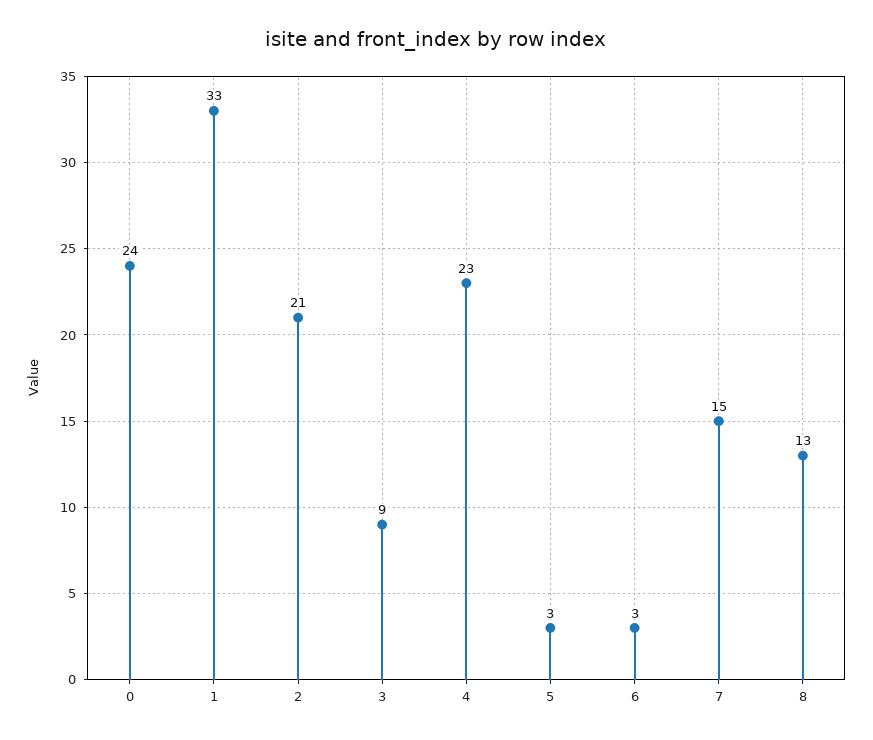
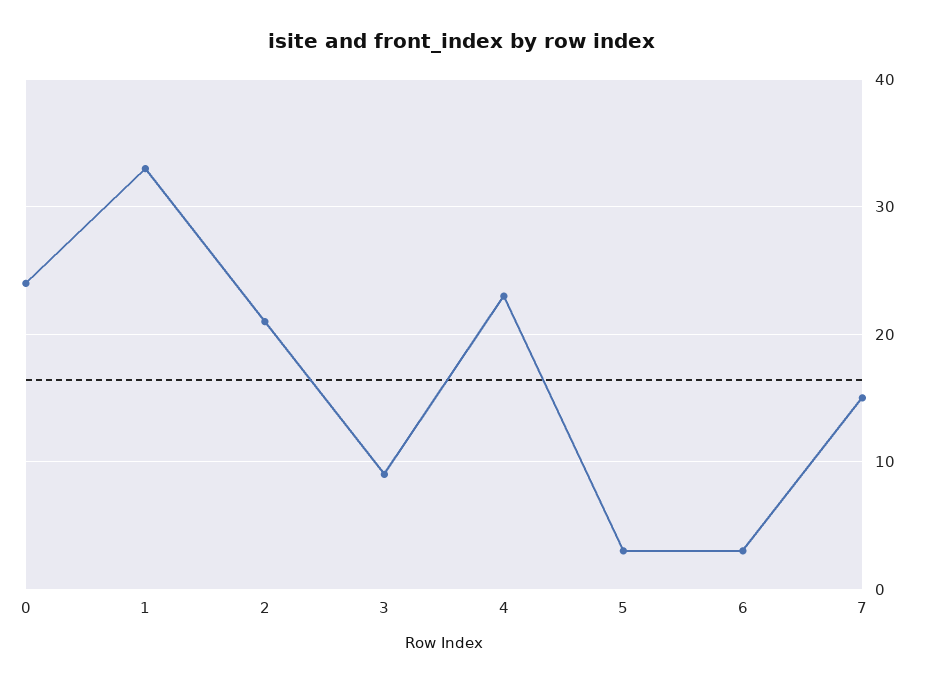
  {
    "0": 24,
    "1": 33,
    "2": 21,
    "3": 9,
    "4": 23,
    "5": 3,
    "6": 3,
-   "7": 15,
+   "7": 15
-   "8": 13
  }

